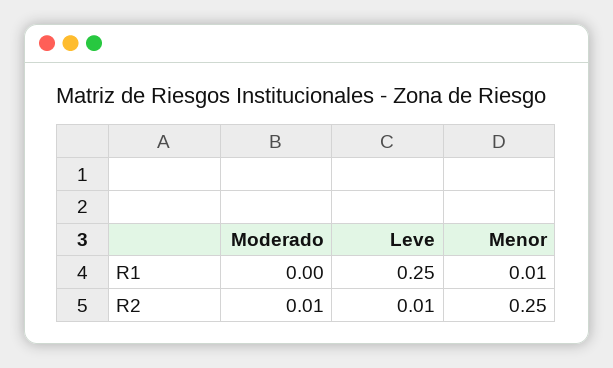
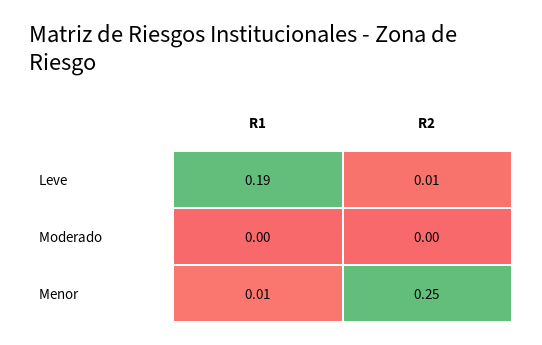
  {
    "Moderado": {
      "R1": 0,
-     "R2": 0.01
+     "R2": 0
    },
    "Leve": {
-     "R1": 0.25,
+     "R1": 0.19,
      "R2": 0.01
    },
    "Menor": {
      "R1": 0.01,
      "R2": 0.25
    }
  }

